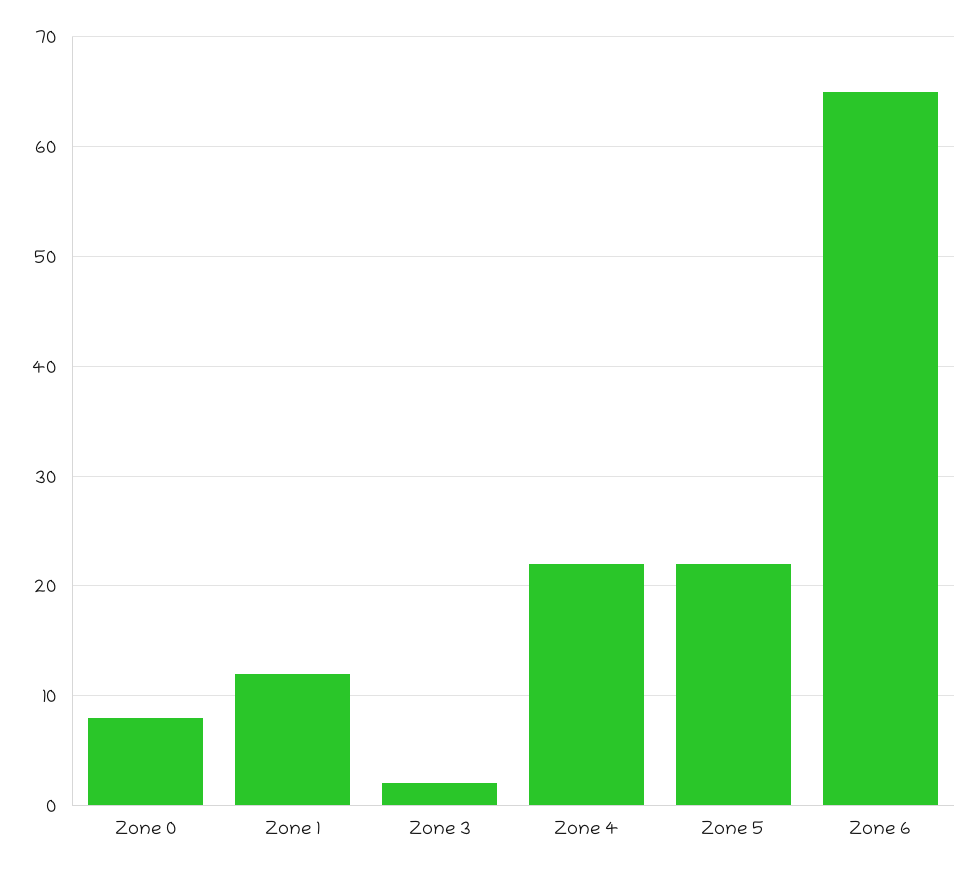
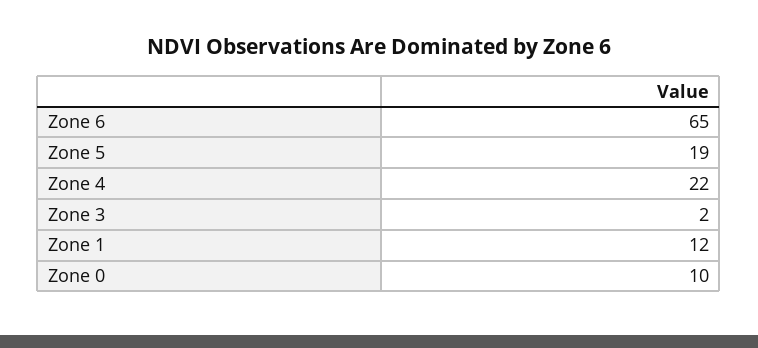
  {
-   "Zone 0": 8,
+   "Zone 0": 10,
    "Zone 1": 12,
    "Zone 3": 2,
    "Zone 4": 22,
-   "Zone 5": 22,
+   "Zone 5": 19,
    "Zone 6": 65
  }

